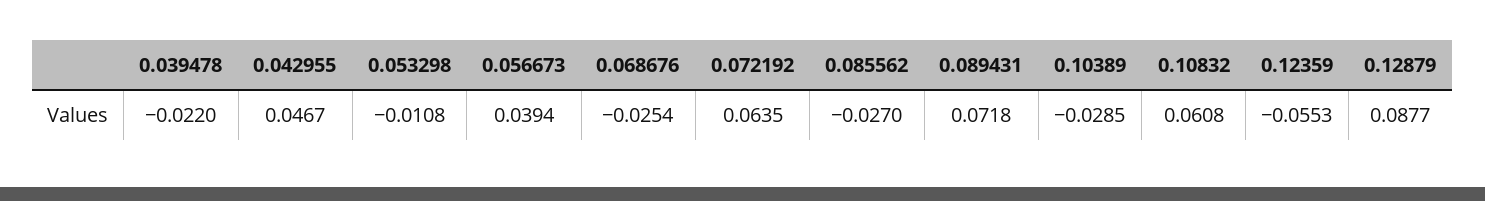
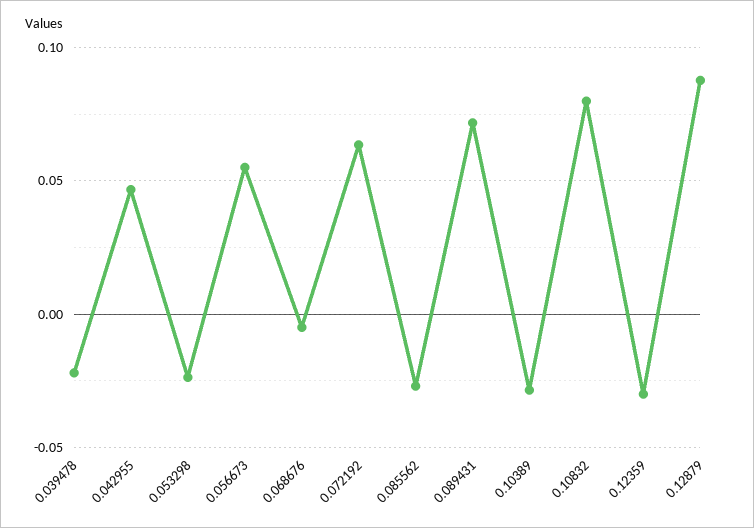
  {
    "0.039478": -0.022,
    "0.042955": 0.0467,
-   "0.053298": -0.0108,
+   "0.053298": -0.025,
-   "0.056673": 0.0394,
+   "0.056673": 0.055,
-   "0.068676": -0.0254,
+   "0.068676": -0.005,
    "0.072192": 0.0635,
    "0.085562": -0.027,
    "0.089431": 0.0718,
    "0.10389": -0.0285,
-   "0.10832": 0.0608,
+   "0.10832": 0.08,
-   "0.12359": -0.0553,
+   "0.12359": -0.03,
    "0.12879": 0.0877
  }

